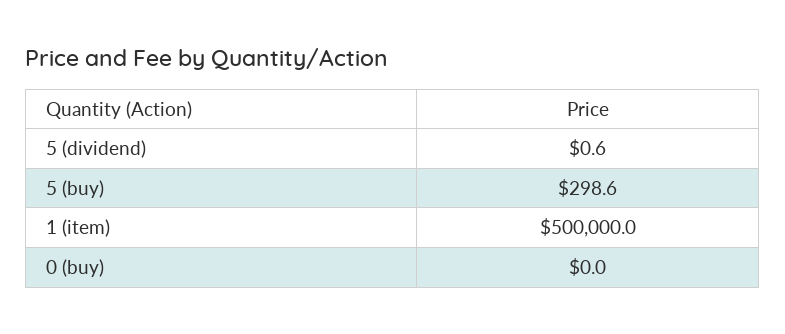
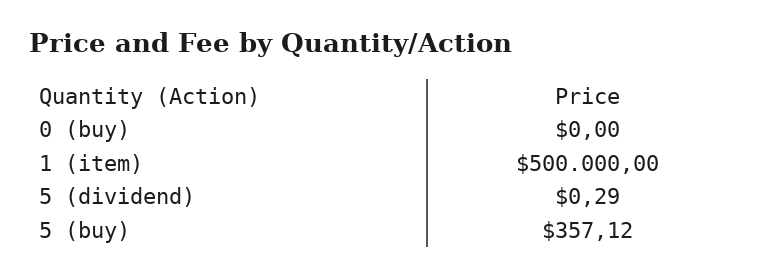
  {
-   "5 (dividend)": 0.6,
+   "5 (dividend)": 0.29,
-   "5 (buy)": 298.6,
+   "5 (buy)": 357.12,
    "1 (item)": 500000,
    "0 (buy)": 0
  }

